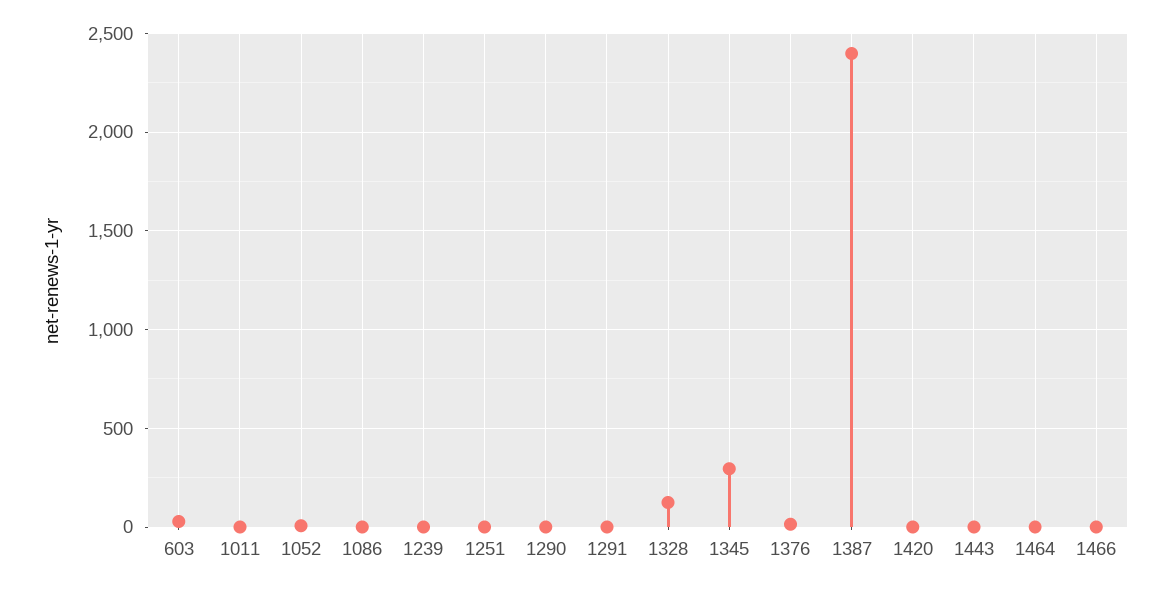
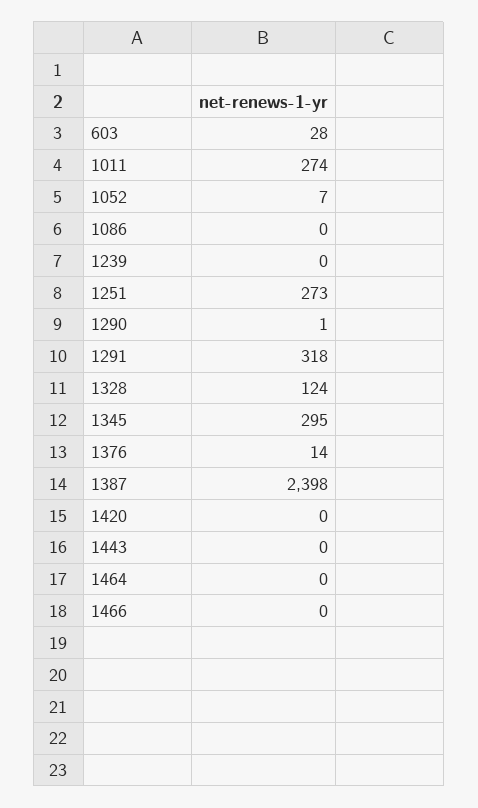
  {
    "603": 28,
-   "1011": 0,
+   "1011": 274,
    "1052": 7,
    "1086": 0,
    "1239": 0,
-   "1251": 0,
+   "1251": 273,
    "1290": 1,
-   "1291": 0,
+   "1291": 318,
    "1328": 124,
    "1345": 295,
    "1376": 14,
    "1387": 2398,
    "1420": 0,
    "1443": 0,
    "1464": 0,
    "1466": 0
  }

